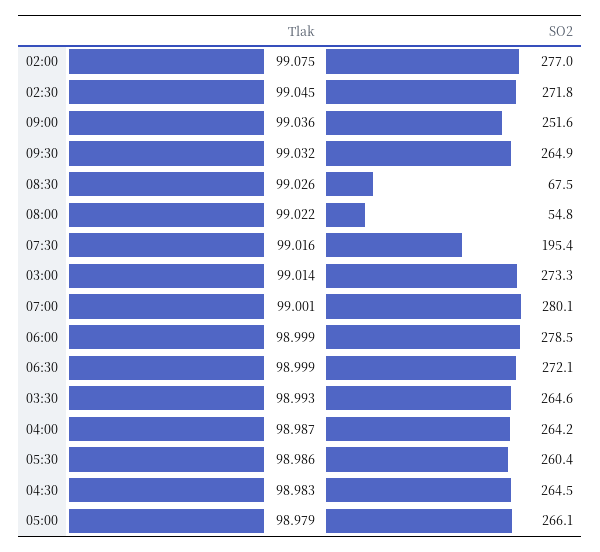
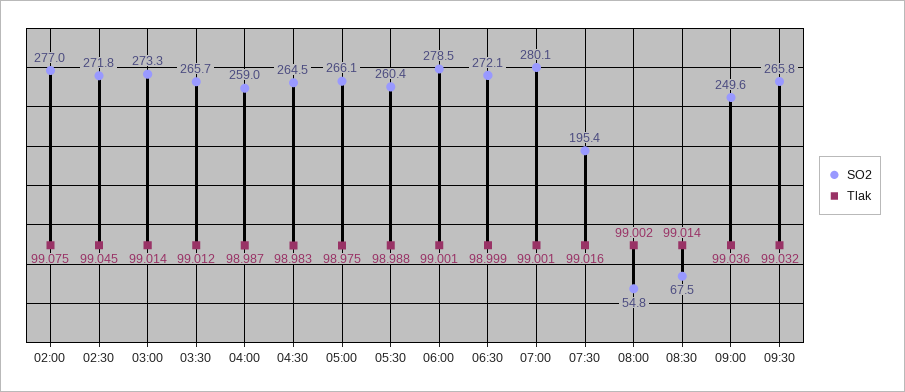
  {
    "Tlak": {
      "02:00": 99.075,
      "02:30": 99.045,
      "09:00": 99.036,
      "09:30": 99.032,
-     "08:30": 99.026,
+     "08:30": 99.014,
-     "08:00": 99.022,
+     "08:00": 99.002,
      "07:30": 99.016,
      "03:00": 99.014,
      "07:00": 99.001,
-     "06:00": 98.999,
+     "06:00": 99.001,
      "06:30": 98.999,
-     "03:30": 98.993,
+     "03:30": 99.012,
      "04:00": 98.987,
-     "05:30": 98.986,
+     "05:30": 98.988,
      "04:30": 98.983,
-     "05:00": 98.979
+     "05:00": 98.975
    },
    "SO2": {
      "02:00": 277,
      "02:30": 271.8,
-     "09:00": 251.6,
+     "09:00": 249.6,
-     "09:30": 264.9,
+     "09:30": 265.8,
      "08:30": 67.5,
      "08:00": 54.8,
      "07:30": 195.4,
      "03:00": 273.3,
      "07:00": 280.1,
      "06:00": 278.5,
      "06:30": 272.1,
-     "03:30": 264.6,
+     "03:30": 265.7,
-     "04:00": 264.2,
+     "04:00": 259,
      "05:30": 260.4,
      "04:30": 264.5,
      "05:00": 266.1
    }
  }

